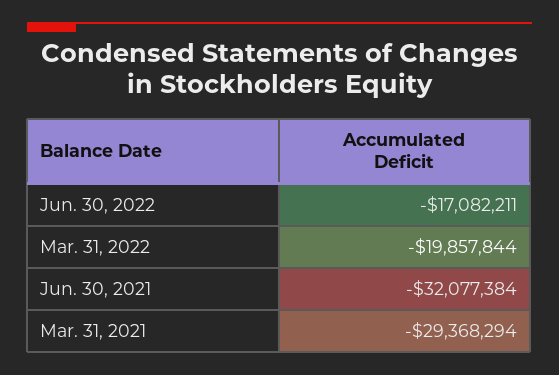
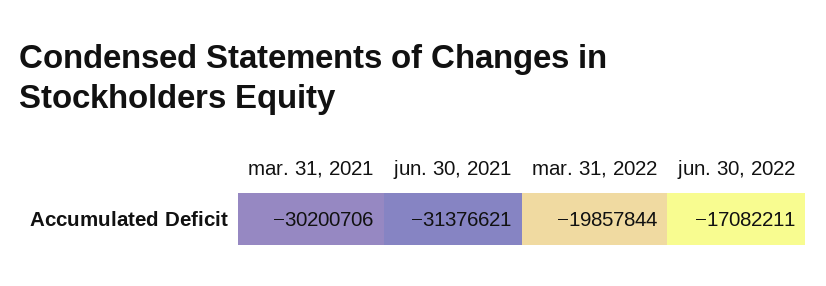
  {
    "Jun. 30, 2022": -17082211,
    "Mar. 31, 2022": -19857844,
-   "Jun. 30, 2021": -32077384,
+   "Jun. 30, 2021": -31376621,
-   "Mar. 31, 2021": -29368294
+   "Mar. 31, 2021": -30200706
  }

